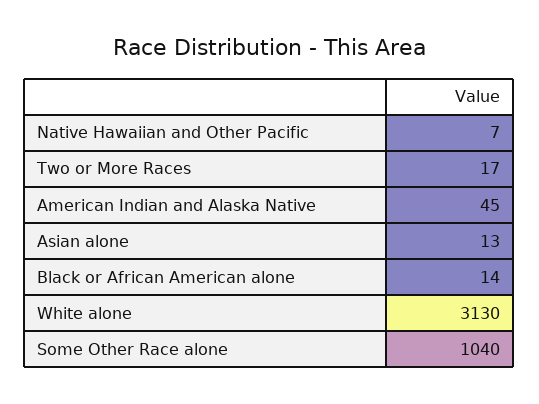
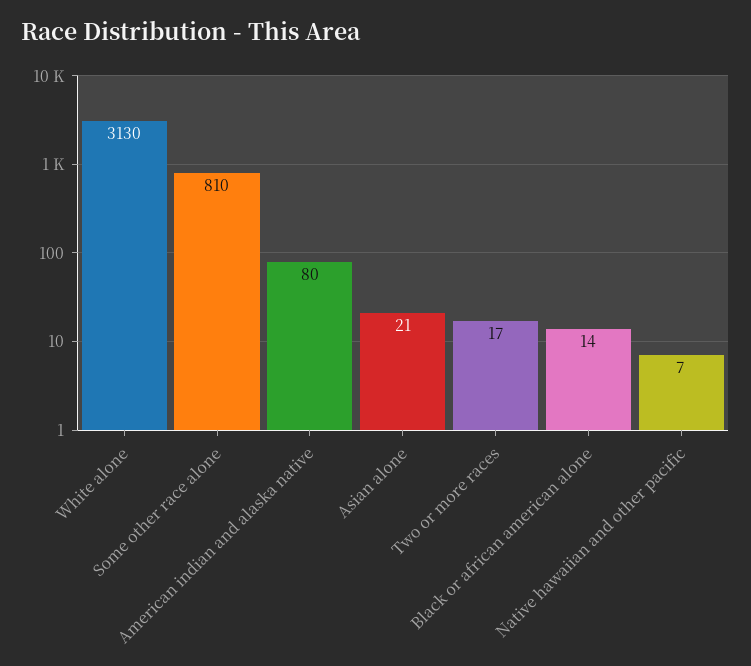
  {
    "Native Hawaiian and Other Pacific": 7,
    "Two or More Races": 17,
-   "American Indian and Alaska Native": 45,
+   "American Indian and Alaska Native": 80,
-   "Asian alone": 13,
+   "Asian alone": 21,
    "Black or African American alone": 14,
    "White alone": 3130,
-   "Some Other Race alone": 1040
+   "Some Other Race alone": 810
  }

